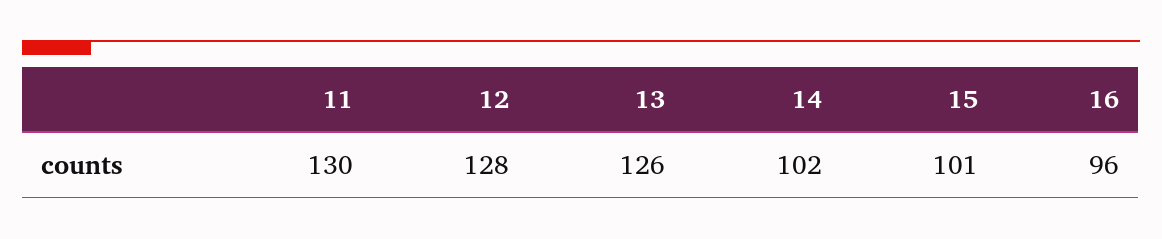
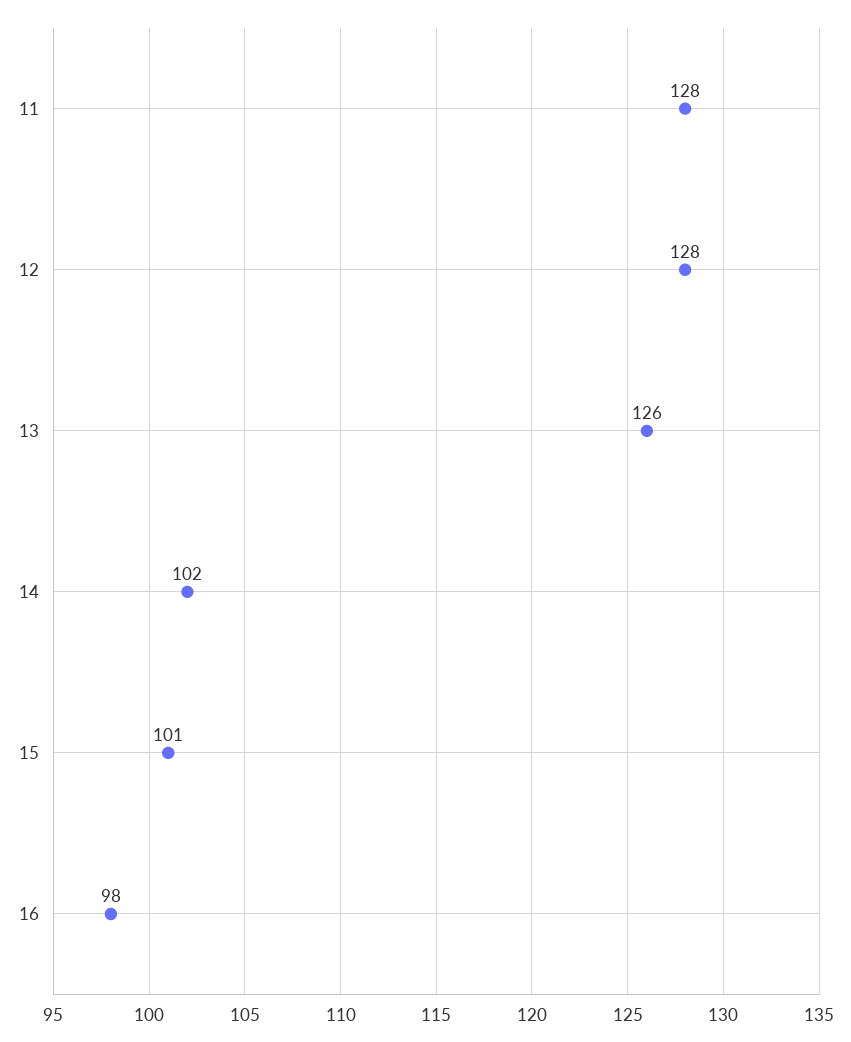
  {
-   "11": 130,
+   "11": 128,
    "12": 128,
    "13": 126,
    "14": 102,
    "15": 101,
-   "16": 96
+   "16": 98
  }

